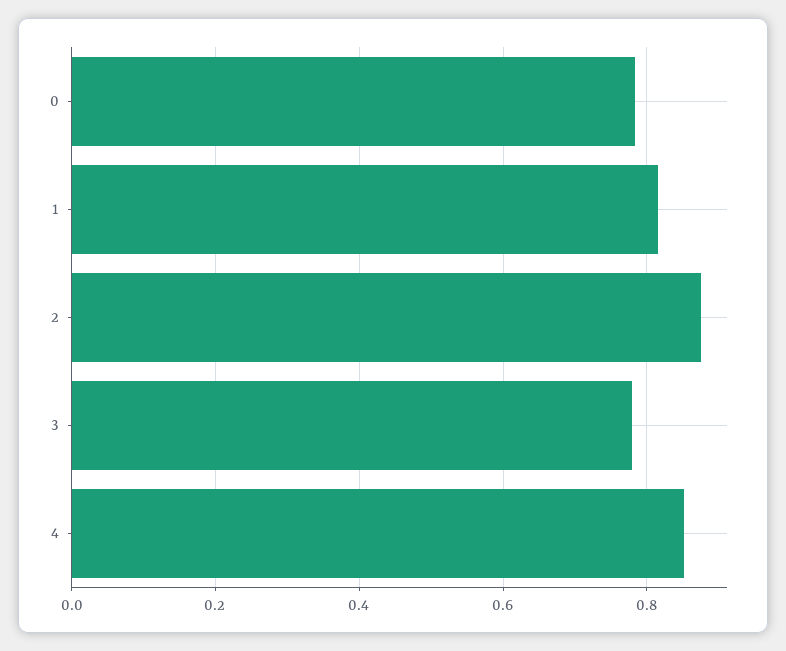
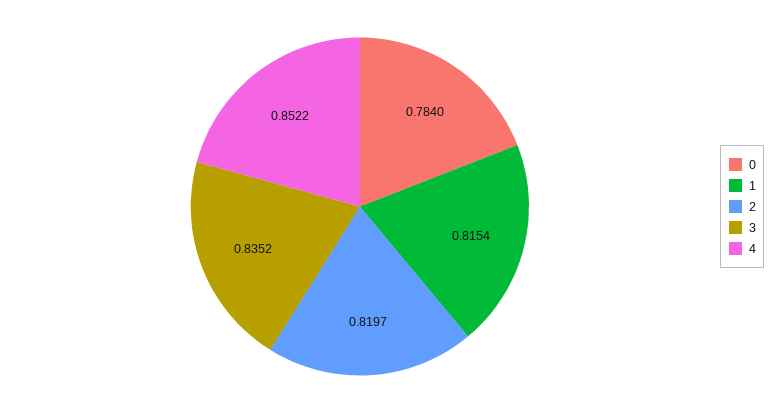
  {
    "0": 0.784,
    "1": 0.8154,
-   "2": 0.88,
+   "2": 0.8197,
-   "3": 0.78,
+   "3": 0.8352,
    "4": 0.8522
  }

